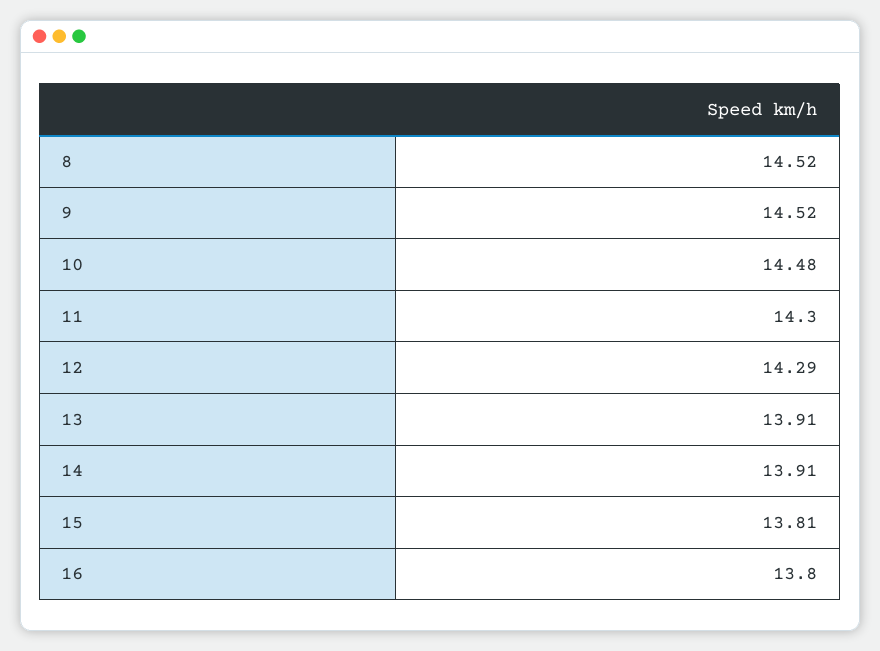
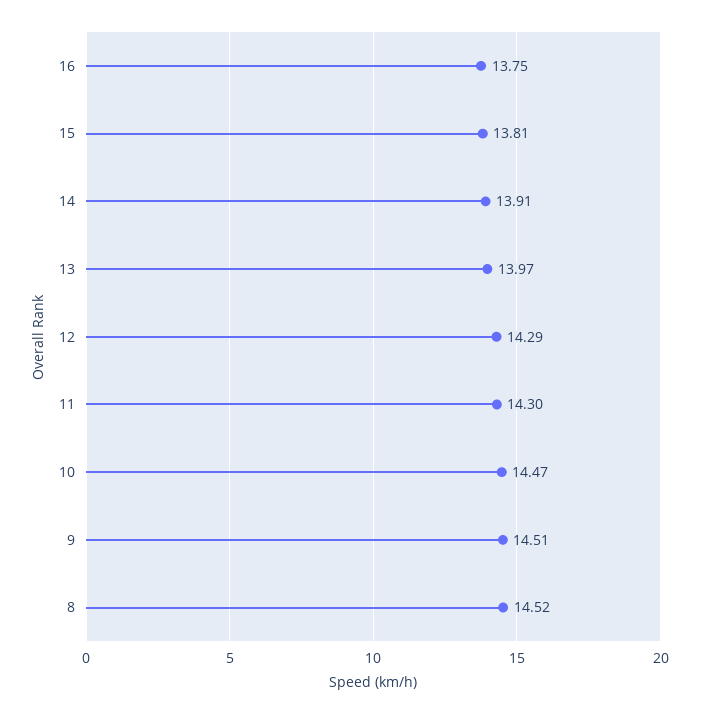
  {
    "8": 14.52,
-   "9": 14.52,
+   "9": 14.51,
-   "10": 14.48,
+   "10": 14.47,
    "11": 14.3,
    "12": 14.29,
-   "13": 13.91,
+   "13": 13.97,
    "14": 13.91,
    "15": 13.81,
-   "16": 13.8
+   "16": 13.75
  }

